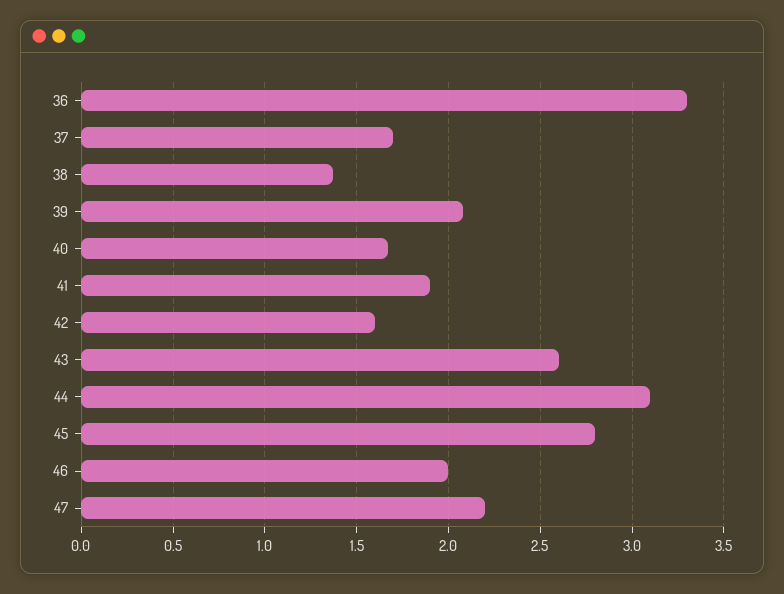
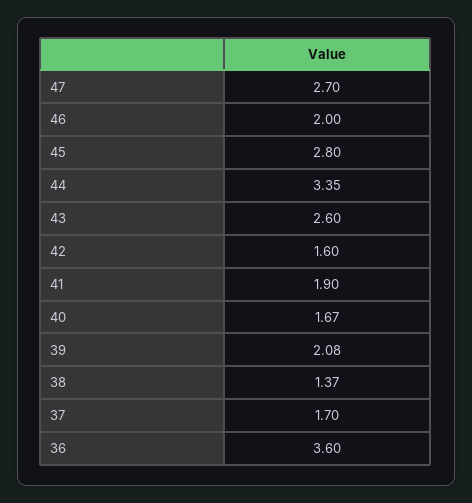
  {
-   "36": 3.3,
+   "36": 3.6,
    "37": 1.7,
    "38": 1.37,
    "39": 2.08,
    "40": 1.67,
    "41": 1.9,
    "42": 1.6,
    "43": 2.6,
-   "44": 3.1,
+   "44": 3.35,
    "45": 2.8,
    "46": 2,
-   "47": 2.2
+   "47": 2.7
  }

